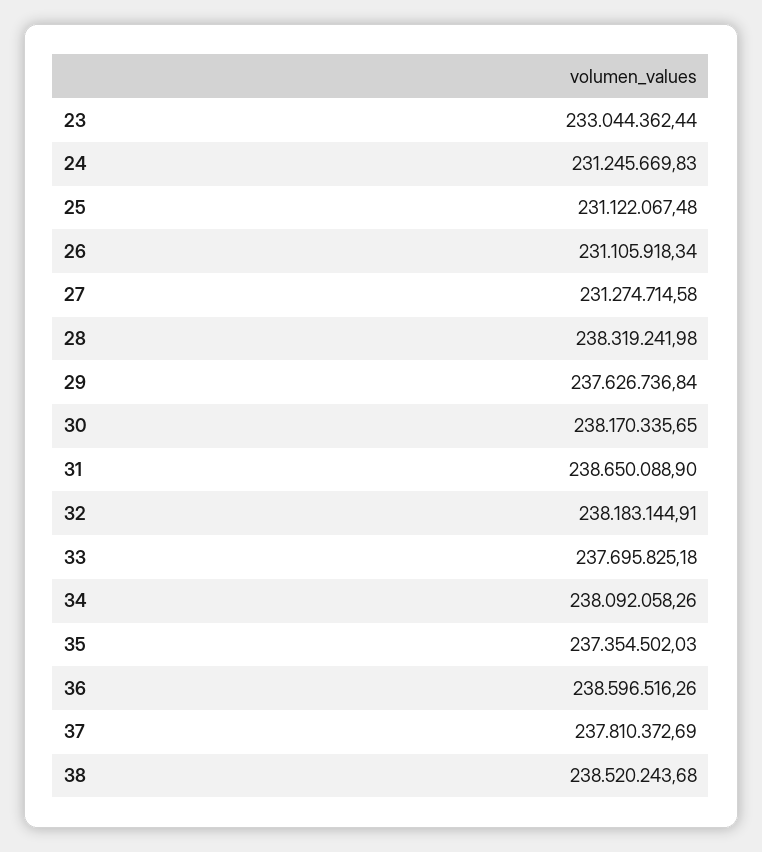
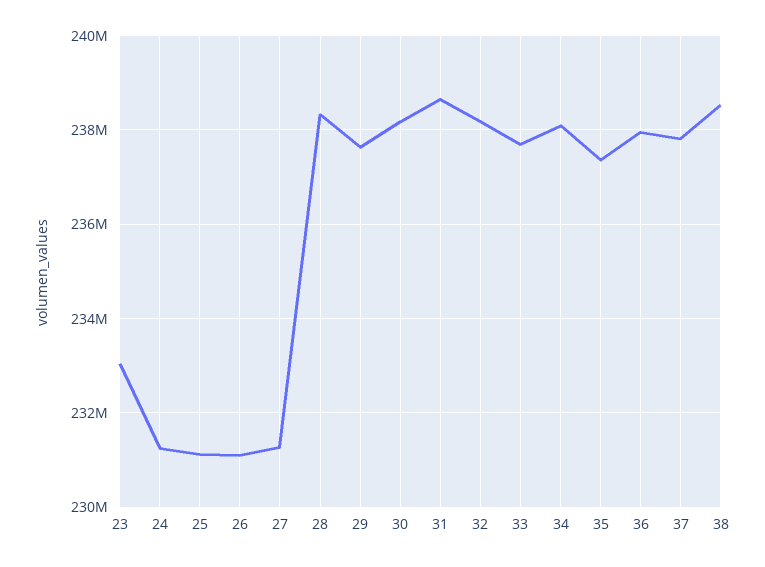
  {
    "23": 233044362.44,
    "24": 231245669.83,
    "25": 231122067.48,
    "26": 231105918.34,
    "27": 231274714.58,
    "28": 238319241.98,
    "29": 237626736.84,
    "30": 238170335.65,
    "31": 238650088.9,
    "32": 238183144.91,
    "33": 237695825.18,
    "34": 238092058.26,
    "35": 237354502.03,
-   "36": 238596516.26,
+   "36": 238000000,
    "37": 237810372.69,
    "38": 238520243.68
  }

